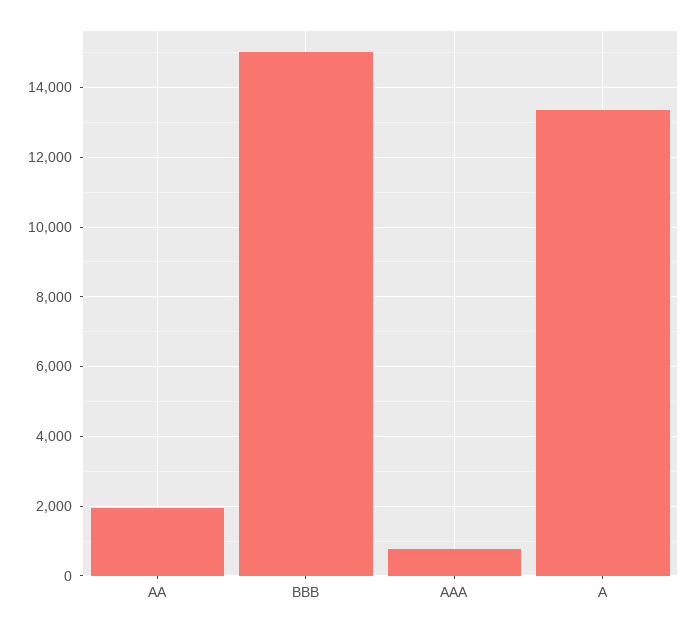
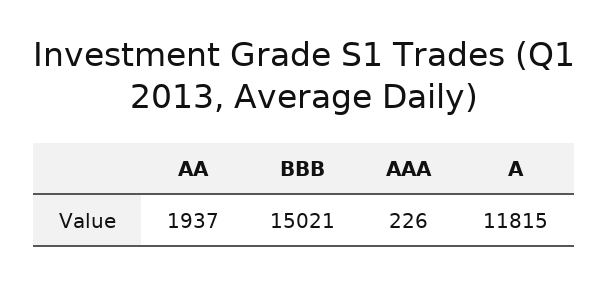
  {
    "AA": 1937,
    "BBB": 15021,
-   "AAA": 800,
+   "AAA": 226,
-   "A": 13400
+   "A": 11815
  }

